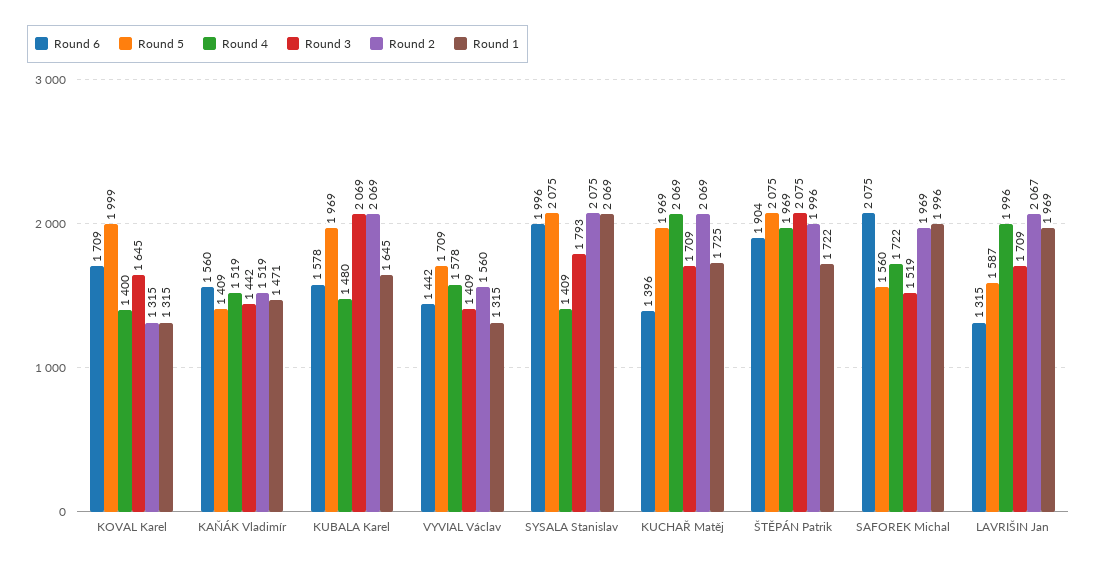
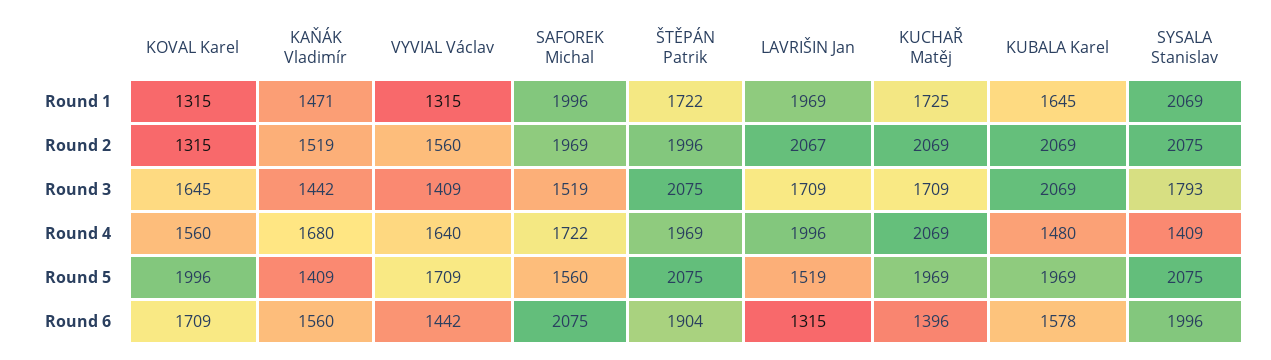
  {
    "Round 6": {
      "KOVAL Karel": 1709,
      "KAŇÁK Vladimír": 1560,
      "KUBALA Karel": 1578,
      "VYVIAL Václav": 1442,
      "SYSALA Stanislav": 1996,
      "KUCHAŘ Matěj": 1396,
      "ŠTĚPÁN Patrik": 1904,
      "SAFOREK Michal": 2075,
      "LAVRIŠIN Jan": 1315
    },
    "Round 5": {
-     "KOVAL Karel": 1999,
+     "KOVAL Karel": 1996,
      "KAŇÁK Vladimír": 1409,
      "KUBALA Karel": 1969,
      "VYVIAL Václav": 1709,
      "SYSALA Stanislav": 2075,
      "KUCHAŘ Matěj": 1969,
      "ŠTĚPÁN Patrik": 2075,
      "SAFOREK Michal": 1560,
-     "LAVRIŠIN Jan": 1587
+     "LAVRIŠIN Jan": 1519
    },
    "Round 4": {
-     "KOVAL Karel": 1400,
+     "KOVAL Karel": 1560,
-     "KAŇÁK Vladimír": 1519,
+     "KAŇÁK Vladimír": 1680,
      "KUBALA Karel": 1480,
-     "VYVIAL Václav": 1578,
+     "VYVIAL Václav": 1640,
      "SYSALA Stanislav": 1409,
      "KUCHAŘ Matěj": 2069,
      "ŠTĚPÁN Patrik": 1969,
      "SAFOREK Michal": 1722,
      "LAVRIŠIN Jan": 1996
    },
    "Round 3": {
      "KOVAL Karel": 1645,
      "KAŇÁK Vladimír": 1442,
      "KUBALA Karel": 2069,
      "VYVIAL Václav": 1409,
      "SYSALA Stanislav": 1793,
      "KUCHAŘ Matěj": 1709,
      "ŠTĚPÁN Patrik": 2075,
      "SAFOREK Michal": 1519,
      "LAVRIŠIN Jan": 1709
    },
    "Round 2": {
      "KOVAL Karel": 1315,
      "KAŇÁK Vladimír": 1519,
      "KUBALA Karel": 2069,
      "VYVIAL Václav": 1560,
      "SYSALA Stanislav": 2075,
      "KUCHAŘ Matěj": 2069,
      "ŠTĚPÁN Patrik": 1996,
      "SAFOREK Michal": 1969,
      "LAVRIŠIN Jan": 2067
    },
    "Round 1": {
      "KOVAL Karel": 1315,
      "KAŇÁK Vladimír": 1471,
      "KUBALA Karel": 1645,
      "VYVIAL Václav": 1315,
      "SYSALA Stanislav": 2069,
      "KUCHAŘ Matěj": 1725,
      "ŠTĚPÁN Patrik": 1722,
      "SAFOREK Michal": 1996,
      "LAVRIŠIN Jan": 1969
    }
  }

